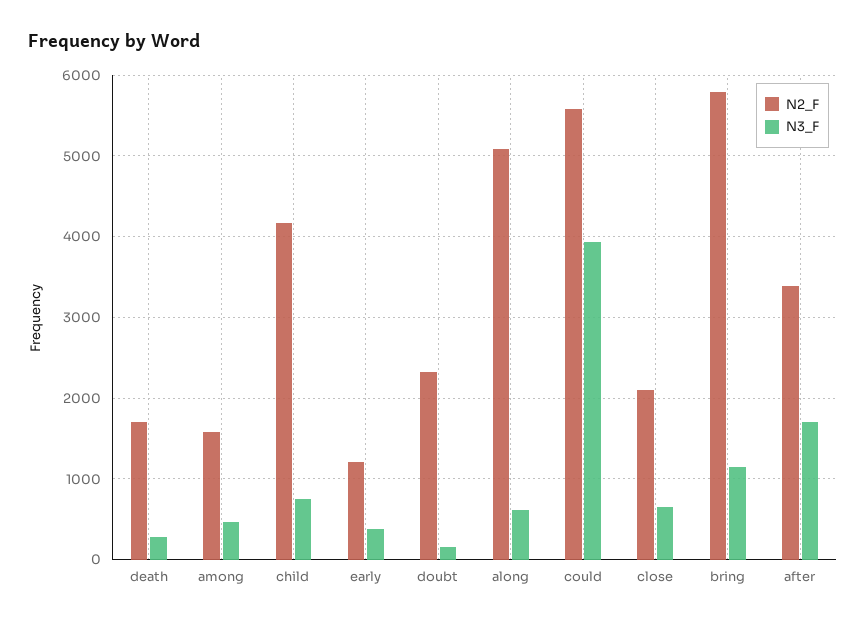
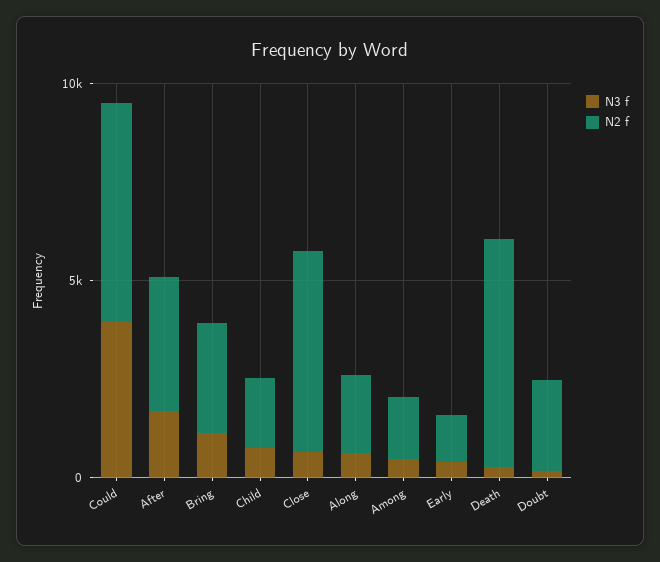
  {
    "N2_F": {
-     "death": 1700,
+     "death": 6000,
      "among": 1600,
-     "child": 4200,
+     "child": 2000,
      "early": 1200,
      "doubt": 2300,
-     "along": 5100,
+     "along": 2000,
      "could": 5600,
-     "close": 2100,
+     "close": 5000,
-     "bring": 5800,
+     "bring": 3000,
      "after": 3400
    },
    "N3_F": {
      "death": 300,
      "among": 500,
      "child": 800,
      "early": 400,
      "doubt": 200,
      "along": 600,
      "could": 3900,
      "close": 700,
      "bring": 1100,
      "after": 1700
    }
  }

